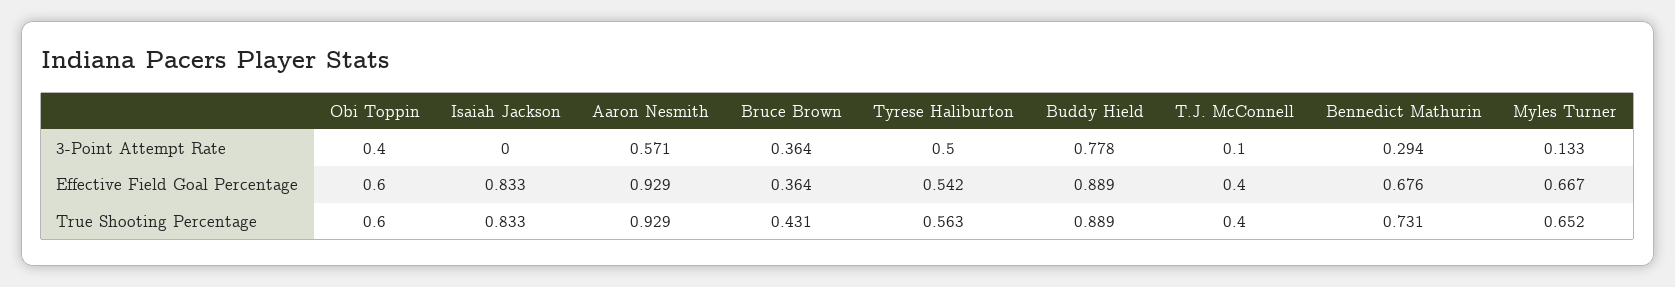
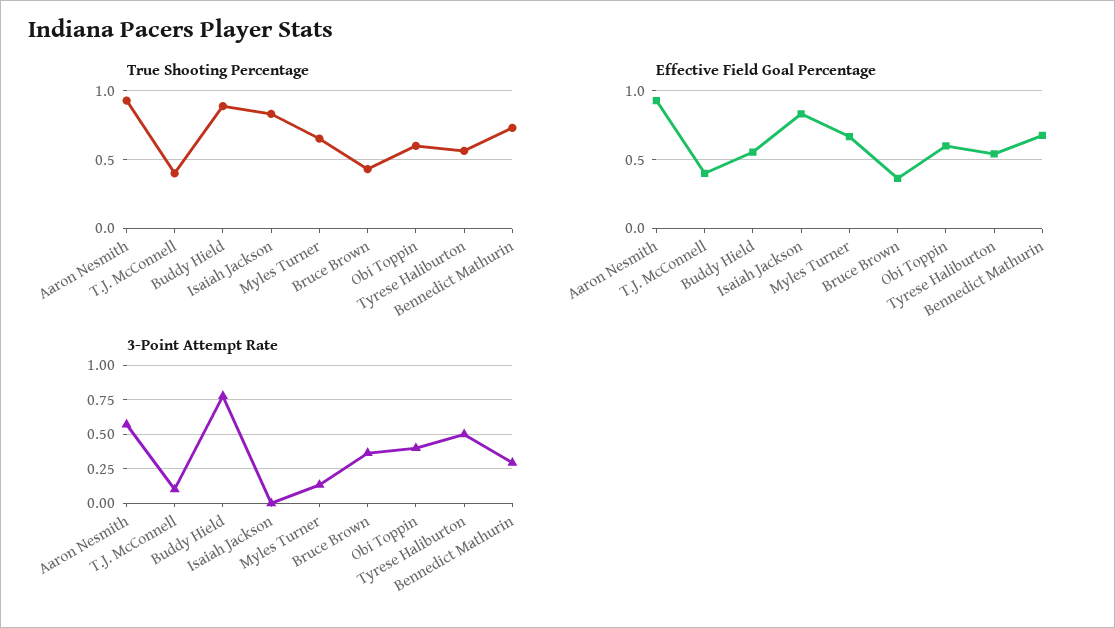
  {
    "3-Point Attempt Rate": {
      "Obi Toppin": 0.4,
      "Isaiah Jackson": 0,
      "Aaron Nesmith": 0.571,
      "Bruce Brown": 0.364,
      "Tyrese Haliburton": 0.5,
      "Buddy Hield": 0.778,
      "T.J. McConnell": 0.1,
      "Bennedict Mathurin": 0.294,
      "Myles Turner": 0.133
    },
    "Effective Field Goal Percentage": {
      "Obi Toppin": 0.6,
      "Isaiah Jackson": 0.833,
      "Aaron Nesmith": 0.929,
      "Bruce Brown": 0.364,
      "Tyrese Haliburton": 0.542,
-     "Buddy Hield": 0.889,
+     "Buddy Hield": 0.55,
      "T.J. McConnell": 0.4,
      "Bennedict Mathurin": 0.676,
      "Myles Turner": 0.667
    },
    "True Shooting Percentage": {
      "Obi Toppin": 0.6,
      "Isaiah Jackson": 0.833,
      "Aaron Nesmith": 0.929,
      "Bruce Brown": 0.431,
      "Tyrese Haliburton": 0.563,
      "Buddy Hield": 0.889,
      "T.J. McConnell": 0.4,
      "Bennedict Mathurin": 0.731,
      "Myles Turner": 0.652
    }
  }

